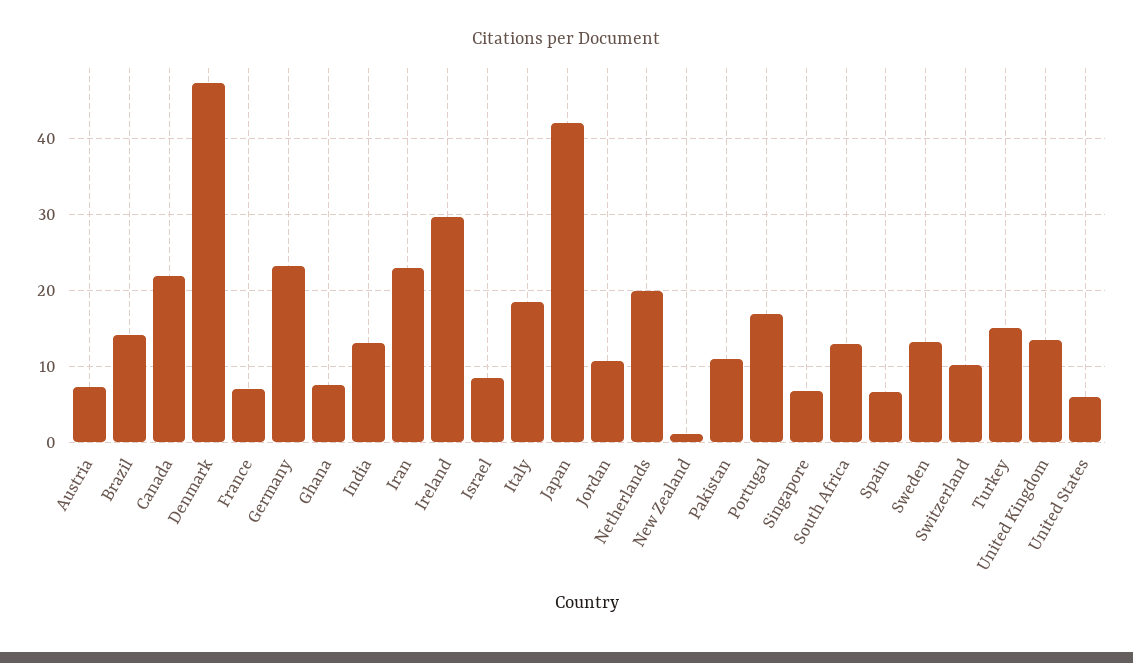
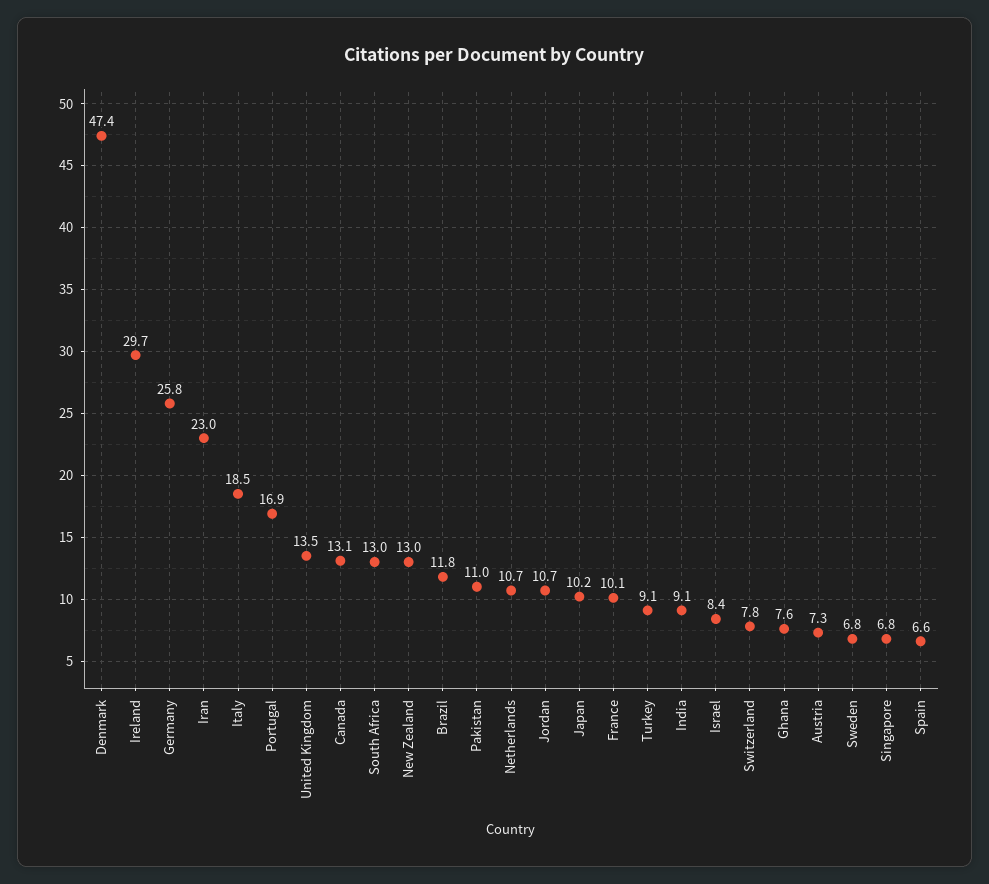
  {
    "Austria": 7.3,
-   "Brazil": 14,
+   "Brazil": 11.8,
-   "Canada": 22,
+   "Canada": 13.1,
    "Denmark": 47.4,
-   "France": 7,
+   "France": 10.1,
-   "Germany": 23,
+   "Germany": 25.8,
    "Ghana": 7.6,
-   "India": 13,
+   "India": 9.1,
    "Iran": 23,
    "Ireland": 29.7,
    "Israel": 8.4,
    "Italy": 18.5,
-   "Japan": 42,
+   "Japan": 10.2,
    "Jordan": 10.7,
-   "Netherlands": 20,
+   "Netherlands": 10.7,
-   "New Zealand": 1,
+   "New Zealand": 13,
    "Pakistan": 11,
    "Portugal": 16.9,
    "Singapore": 6.8,
    "South Africa": 13,
    "Spain": 6.6,
-   "Sweden": 13,
+   "Sweden": 6.8,
-   "Switzerland": 10,
+   "Switzerland": 7.8,
-   "Turkey": 15,
+   "Turkey": 9.1,
-   "United Kingdom": 13.5,
+   "United Kingdom": 13.5
-   "United States": 6
  }

